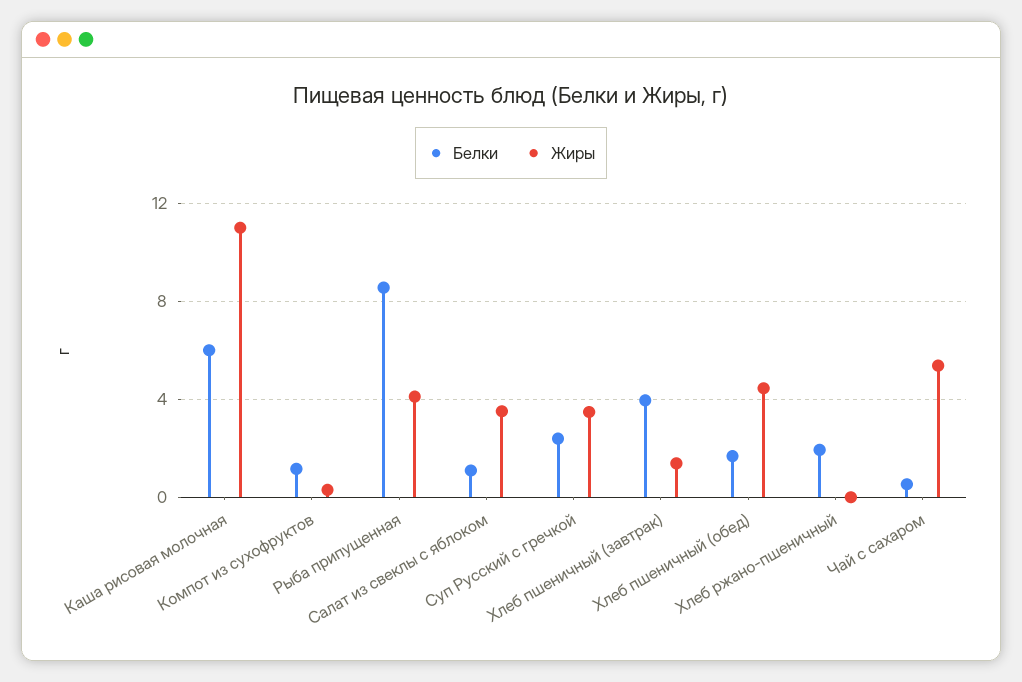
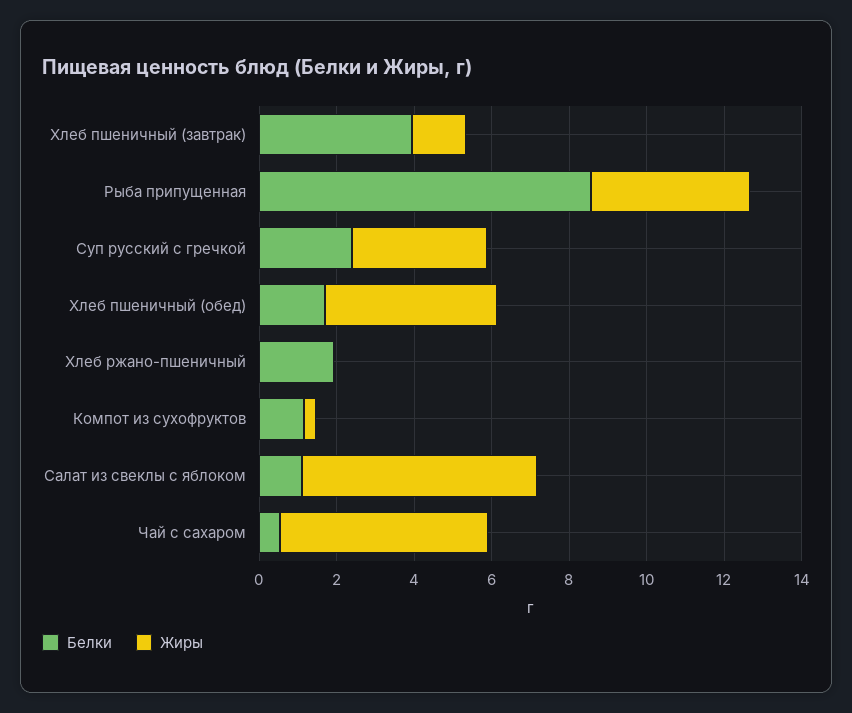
  {
    "Белки": {
-     "Каша рисовая молочная": 6,
      "Компот из сухофруктов": 1,
      "Рыба припущенная": 8.5,
      "Салат из свеклы с яблоком": 1,
      "Суп Русский с гречкой": 2.5,
      "Хлеб пшеничный (завтрак)": 4,
      "Хлеб пшеничный (обед)": 1.5,
      "Хлеб ржано-пшеничный": 2,
      "Чай с сахаром": 0.5
    },
    "Жиры": {
-     "Каша рисовая молочная": 11,
      "Компот из сухофруктов": 0.5,
      "Рыба припущенная": 4,
-     "Салат из свеклы с яблоком": 3.5,
+     "Салат из свеклы с яблоком": 6,
      "Суп Русский с гречкой": 3.5,
      "Хлеб пшеничный (завтрак)": 1.5,
      "Хлеб пшеничный (обед)": 4.5,
      "Хлеб ржано-пшеничный": 0,
      "Чай с сахаром": 5.5
    }
  }

